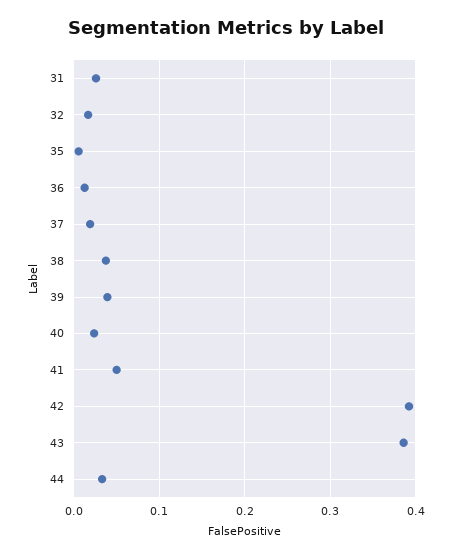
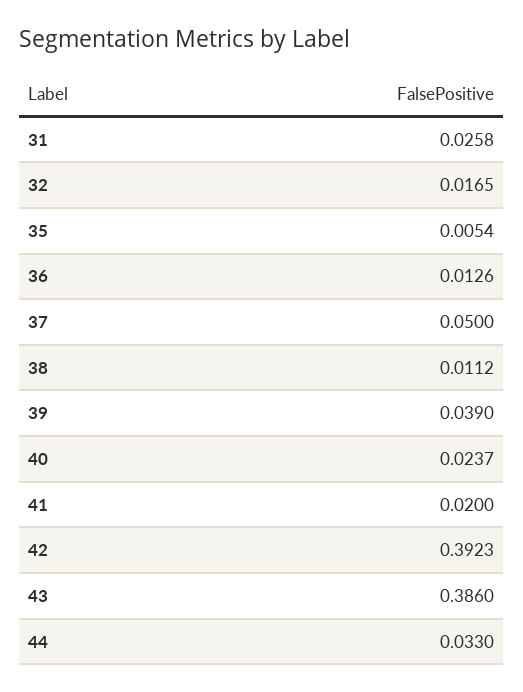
  {
    "31": 0.0258,
    "32": 0.0165,
    "35": 0.0054,
    "36": 0.0126,
-   "37": 0.02,
+   "37": 0.05,
-   "38": 0.04,
+   "38": 0.0112,
    "39": 0.039,
    "40": 0.0237,
-   "41": 0.05,
+   "41": 0.02,
    "42": 0.3923,
    "43": 0.386,
    "44": 0.033
  }

